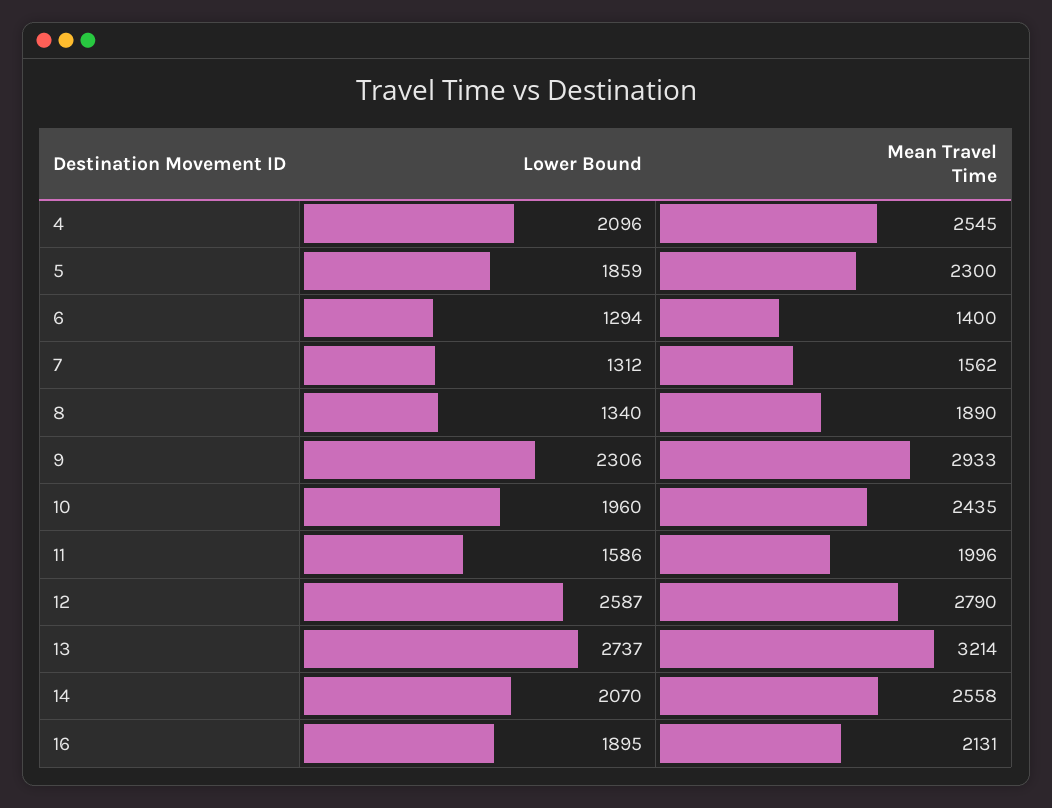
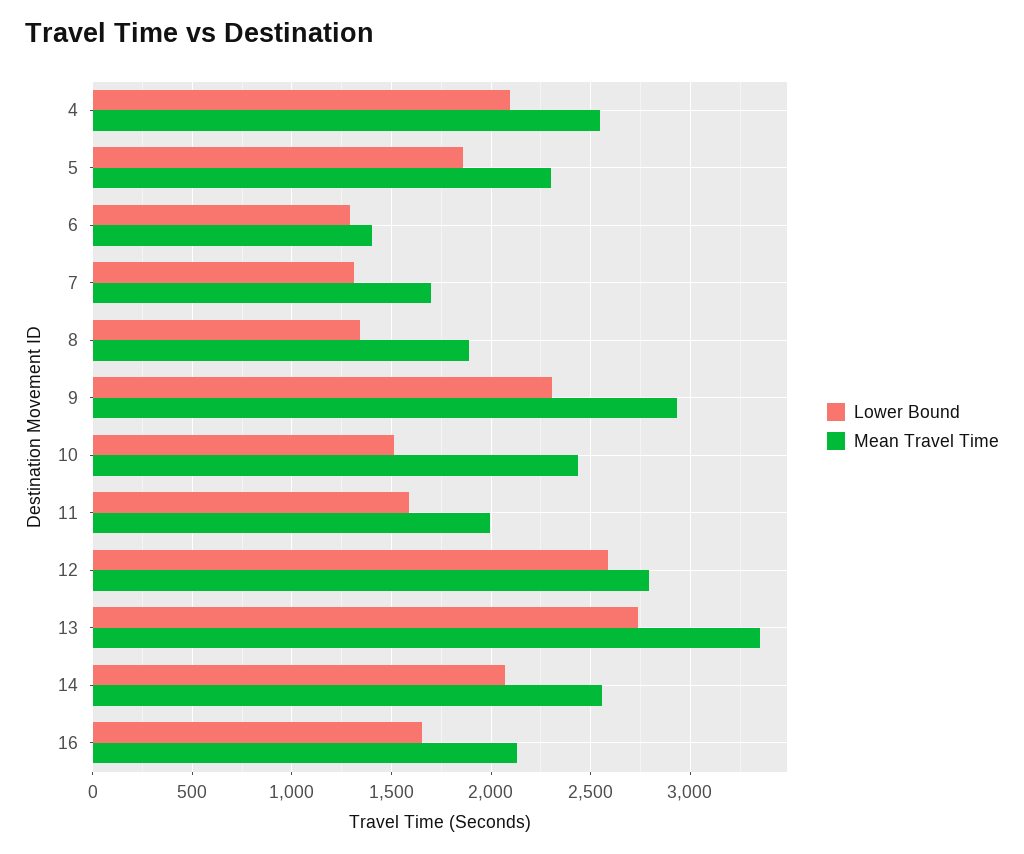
  {
    "Lower Bound": {
      "4": 2096,
      "5": 1859,
      "6": 1294,
      "7": 1312,
      "8": 1340,
      "9": 2306,
-     "10": 1960,
+     "10": 1500,
      "11": 1586,
      "12": 2587,
      "13": 2737,
      "14": 2070,
-     "16": 1895
+     "16": 1650
    },
    "Mean Travel Time": {
      "4": 2545,
      "5": 2300,
      "6": 1400,
-     "7": 1562,
+     "7": 1700,
      "8": 1890,
      "9": 2933,
      "10": 2435,
      "11": 1996,
      "12": 2790,
-     "13": 3214,
+     "13": 3350,
      "14": 2558,
      "16": 2131
    }
  }

